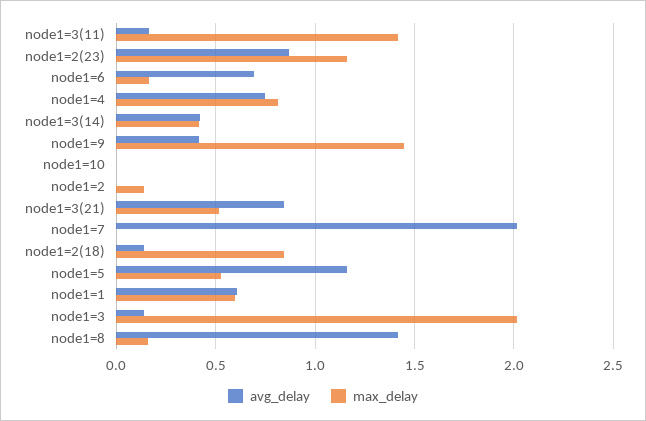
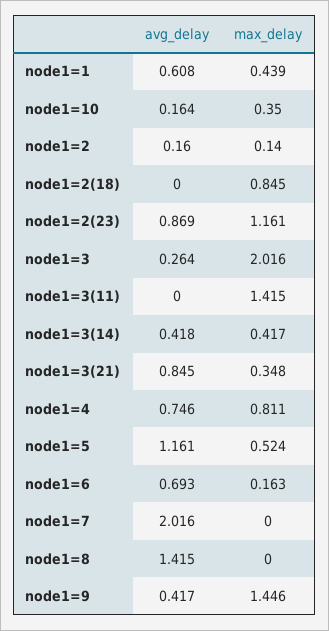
  {
    "avg_delay": {
-     "node1=3(11)": 0.15,
+     "node1=3(11)": 0,
      "node1=2(23)": 0.869,
      "node1=6": 0.693,
      "node1=4": 0.746,
      "node1=3(14)": 0.418,
      "node1=9": 0.417,
-     "node1=10": 0,
+     "node1=10": 0.164,
-     "node1=2": 0,
+     "node1=2": 0.16,
      "node1=3(21)": 0.845,
      "node1=7": 2.016,
-     "node1=2(18)": 0.15,
+     "node1=2(18)": 0,
      "node1=5": 1.161,
      "node1=1": 0.608,
-     "node1=3": 0.15,
+     "node1=3": 0.264,
      "node1=8": 1.415
    },
    "max_delay": {
      "node1=3(11)": 1.415,
      "node1=2(23)": 1.161,
      "node1=6": 0.163,
      "node1=4": 0.811,
      "node1=3(14)": 0.417,
      "node1=9": 1.446,
-     "node1=10": 0,
+     "node1=10": 0.35,
      "node1=2": 0.14,
-     "node1=3(21)": 0.5,
+     "node1=3(21)": 0.348,
      "node1=7": 0,
      "node1=2(18)": 0.845,
      "node1=5": 0.524,
-     "node1=1": 0.6,
+     "node1=1": 0.439,
      "node1=3": 2.016,
-     "node1=8": 0.15
+     "node1=8": 0
    }
  }

